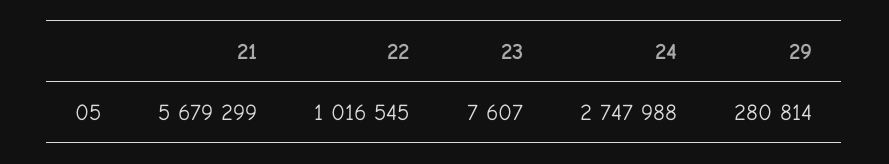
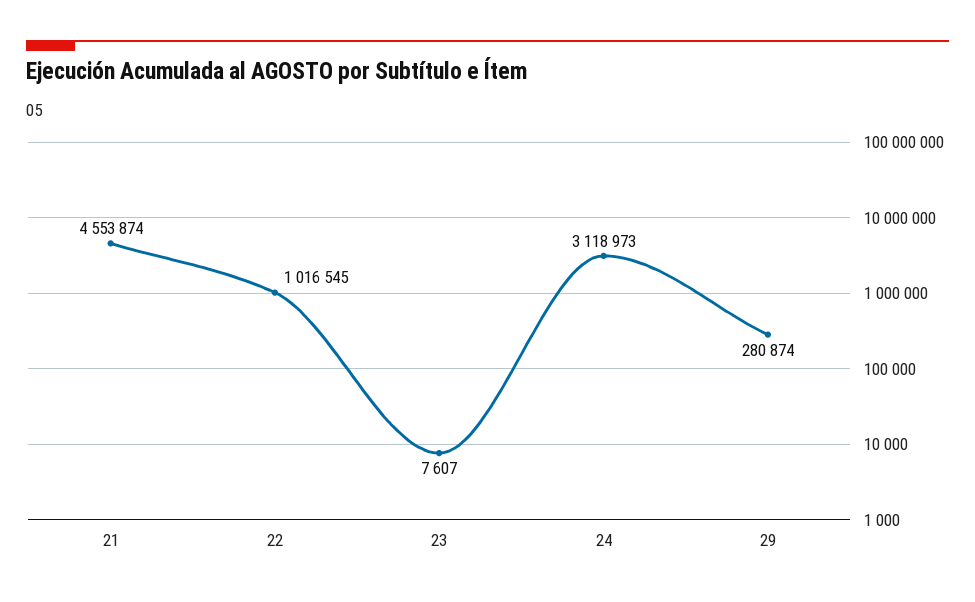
  {
-   "21": 5679299,
+   "21": 4553874,
    "22": 1016545,
    "23": 7607,
-   "24": 2747988,
+   "24": 3118973,
-   "29": 280814
+   "29": 280874
  }

